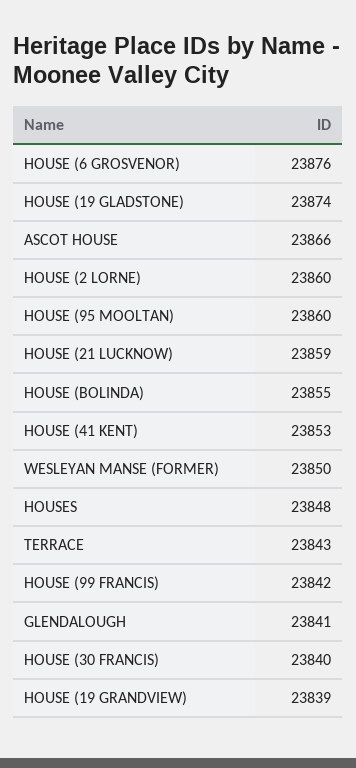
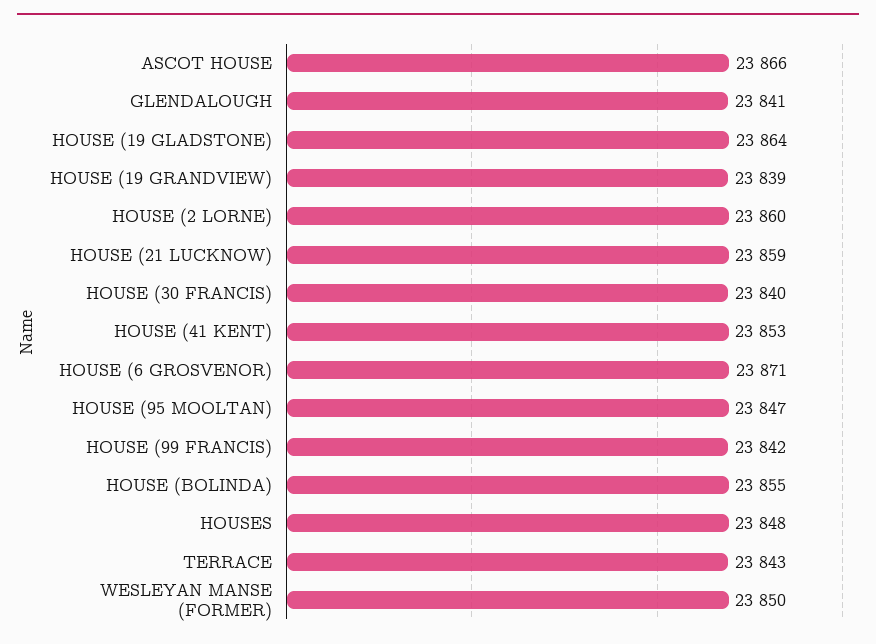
  {
-   "HOUSE (6 GROSVENOR)": 23876,
+   "HOUSE (6 GROSVENOR)": 23871,
-   "HOUSE (19 GLADSTONE)": 23874,
+   "HOUSE (19 GLADSTONE)": 23864,
    "ASCOT HOUSE": 23866,
    "HOUSE (2 LORNE)": 23860,
-   "HOUSE (95 MOOLTAN)": 23860,
+   "HOUSE (95 MOOLTAN)": 23847,
    "HOUSE (21 LUCKNOW)": 23859,
    "HOUSE (BOLINDA)": 23855,
    "HOUSE (41 KENT)": 23853,
    "WESLEYAN MANSE (FORMER)": 23850,
    "HOUSES": 23848,
    "TERRACE": 23843,
    "HOUSE (99 FRANCIS)": 23842,
    "GLENDALOUGH": 23841,
    "HOUSE (30 FRANCIS)": 23840,
    "HOUSE (19 GRANDVIEW)": 23839
  }

